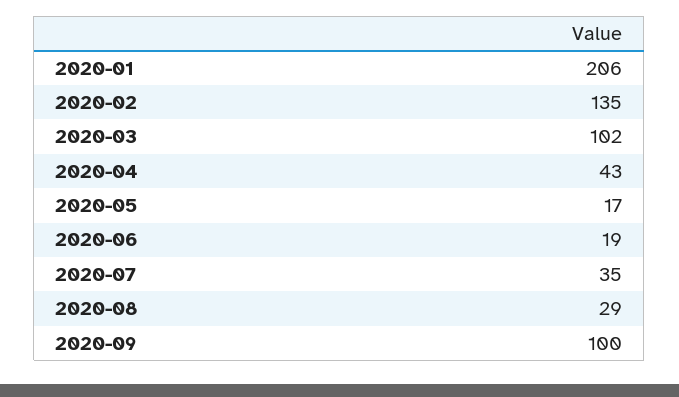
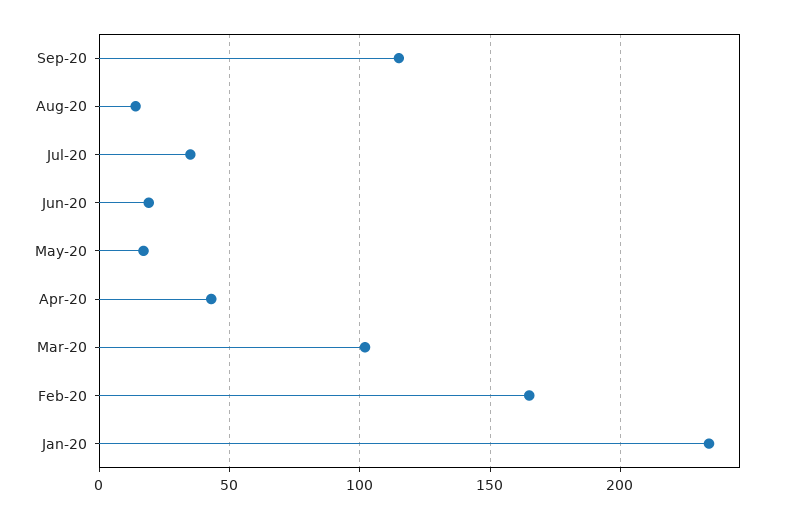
  {
-   "2020-01": 206,
+   "2020-01": 235,
-   "2020-02": 135,
+   "2020-02": 165,
    "2020-03": 102,
    "2020-04": 43,
    "2020-05": 17,
    "2020-06": 19,
    "2020-07": 35,
-   "2020-08": 29,
+   "2020-08": 15,
-   "2020-09": 100
+   "2020-09": 115
  }

